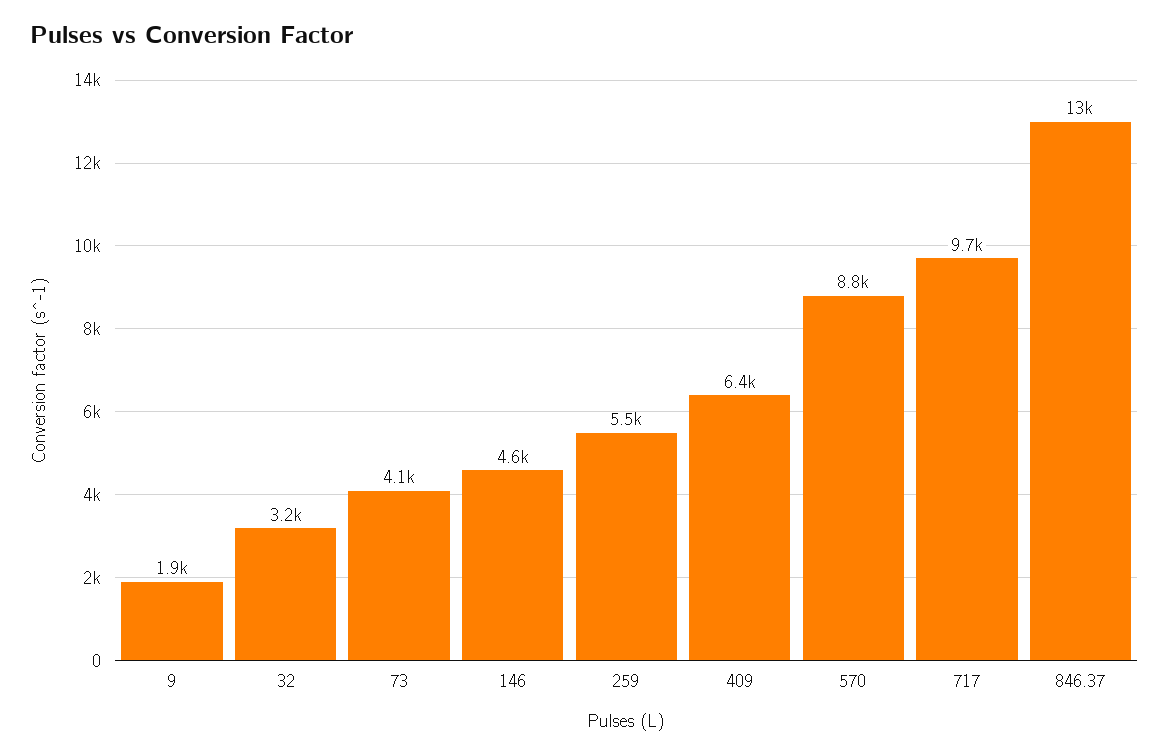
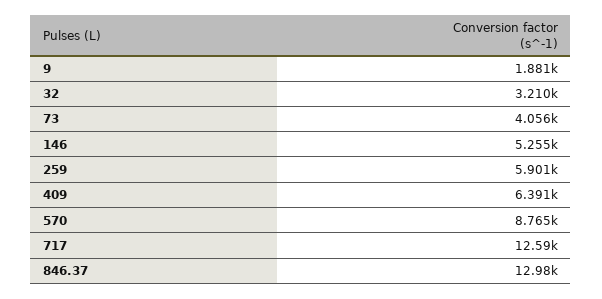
  {
    "9": 1881,
    "32": 3210,
    "73": 4056,
-   "146": 4600,
+   "146": 5255,
-   "259": 5500,
+   "259": 5901,
    "409": 6391,
    "570": 8765,
-   "717": 9700,
+   "717": 12590,
    "846.37": 12980
  }

